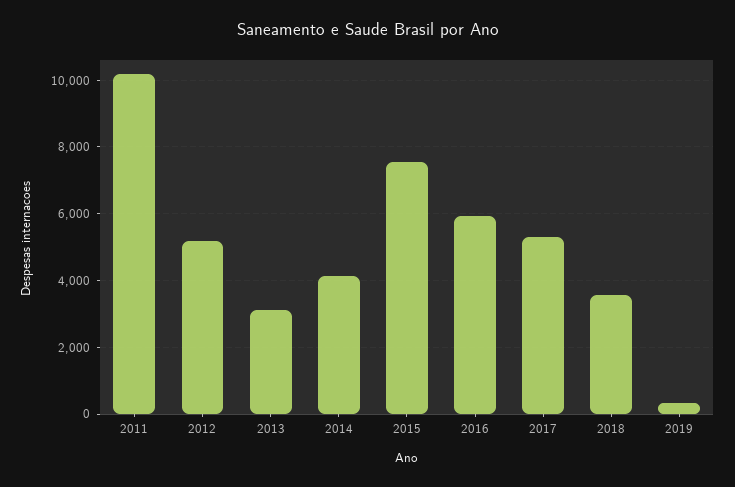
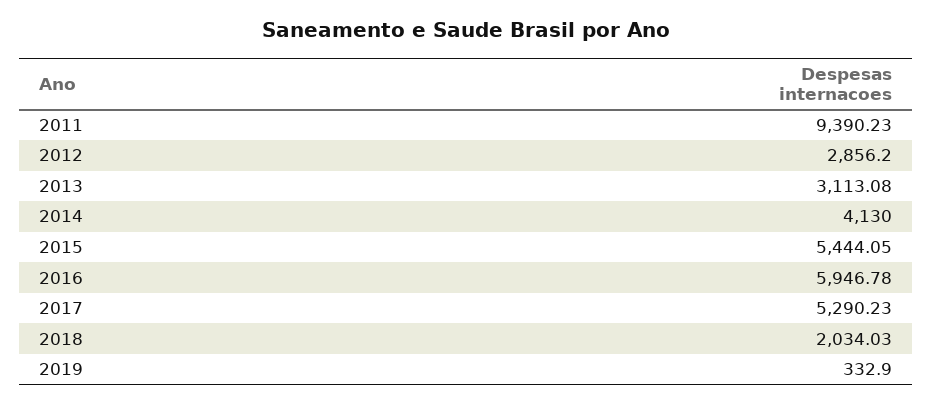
  {
-   "2011": 10200,
+   "2011": 9390.23,
-   "2012": 5200,
+   "2012": 2856.2,
    "2013": 3113.08,
    "2014": 4130,
-   "2015": 7600,
+   "2015": 5444.05,
    "2016": 5946.78,
    "2017": 5290.23,
-   "2018": 3600,
+   "2018": 2034.03,
    "2019": 332.9
  }

